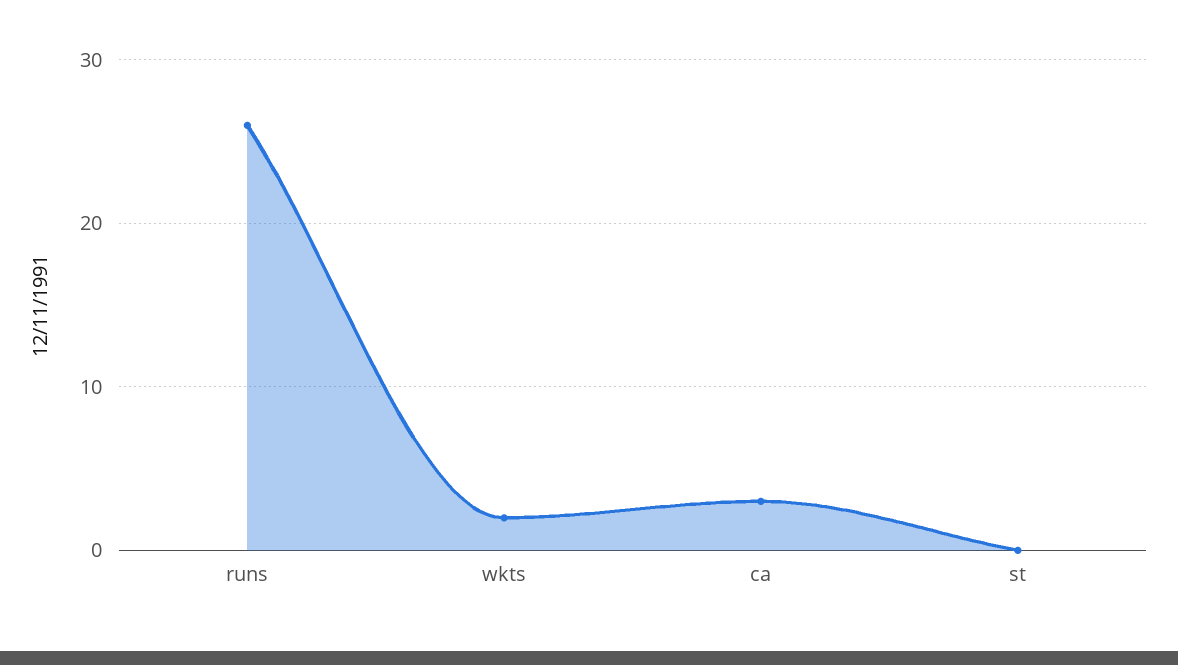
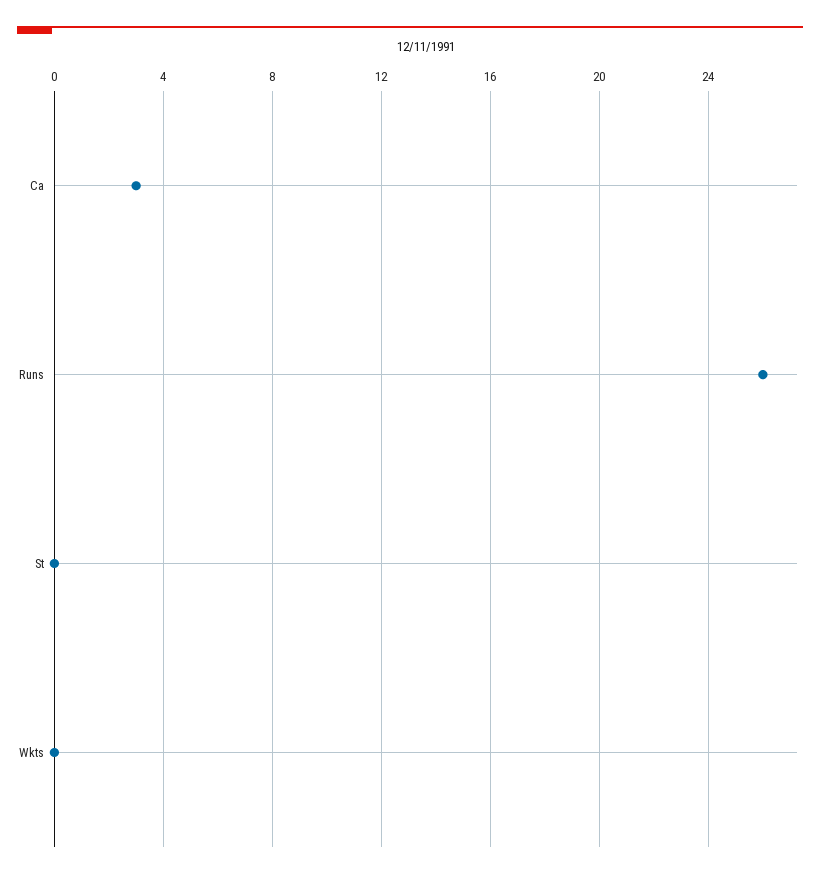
  {
    "runs": 26,
-   "wkts": 2,
+   "wkts": 0,
    "ca": 3,
    "st": 0
  }

